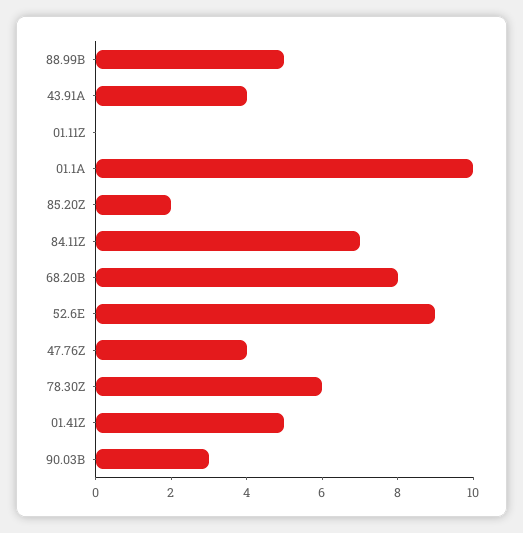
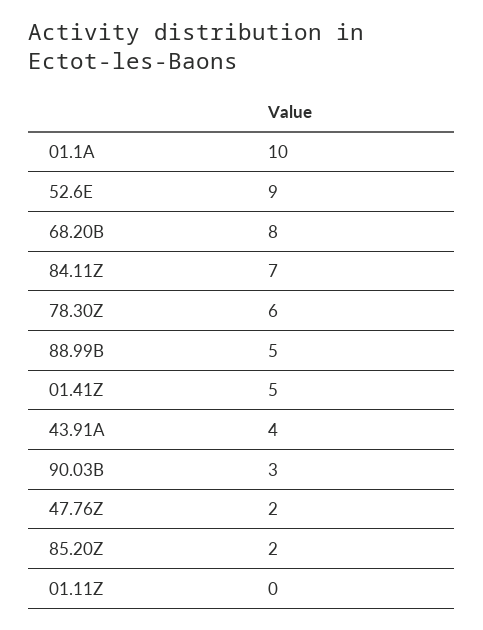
  {
    "88.99B": 5,
    "43.91A": 4,
    "01.11Z": 0,
    "01.1A": 10,
    "85.20Z": 2,
    "84.11Z": 7,
    "68.20B": 8,
    "52.6E": 9,
-   "47.76Z": 4,
+   "47.76Z": 2,
    "78.30Z": 6,
    "01.41Z": 5,
    "90.03B": 3
  }

